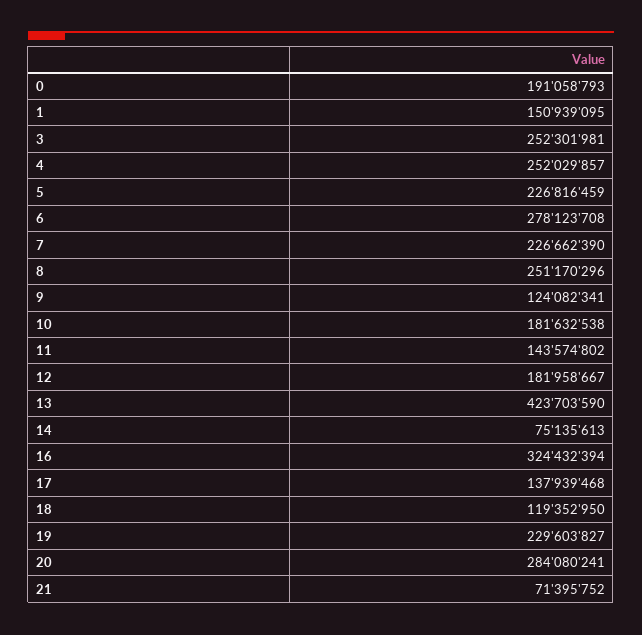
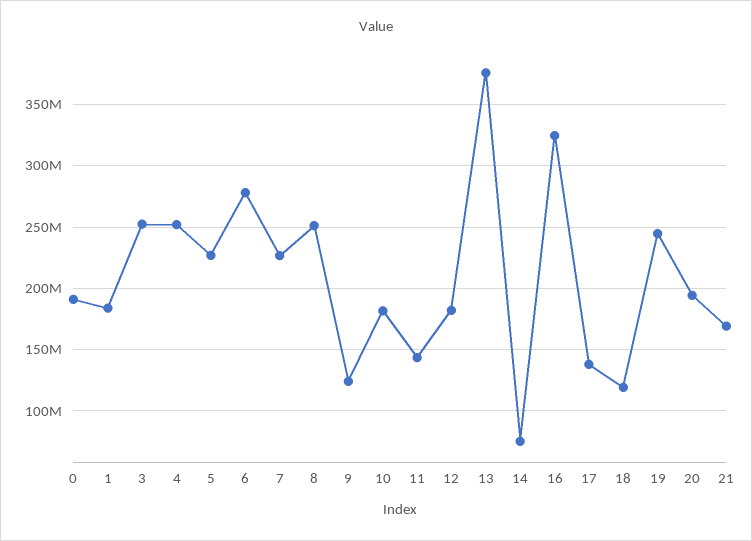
  {
    "0": 191058793,
-   "1": 150939095,
+   "1": 185000000,
    "3": 252301981,
    "4": 252029857,
    "5": 226816459,
    "6": 278123708,
    "7": 226662390,
    "8": 251170296,
    "9": 124082341,
    "10": 181632538,
    "11": 143574802,
    "12": 181958667,
-   "13": 423703590,
+   "13": 375000000,
    "14": 75135613,
    "16": 324432394,
    "17": 137939468,
    "18": 119352950,
-   "19": 229603827,
+   "19": 245000000,
-   "20": 284080241,
+   "20": 195000000,
-   "21": 71395752
+   "21": 170000000
  }

